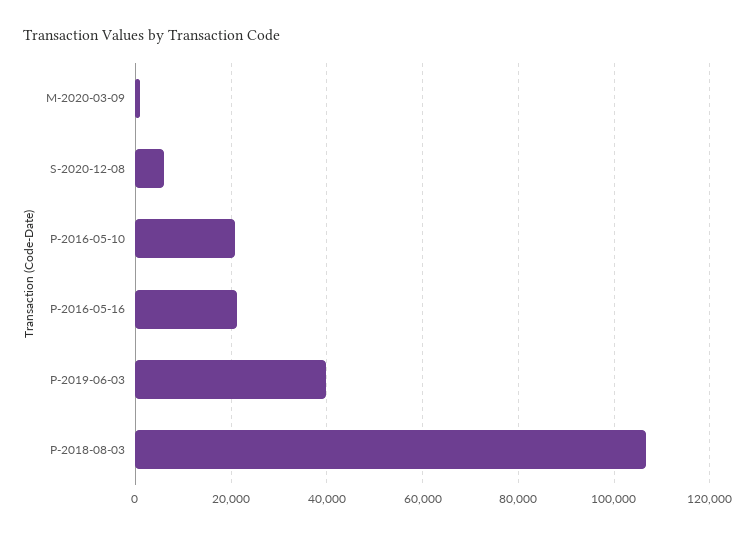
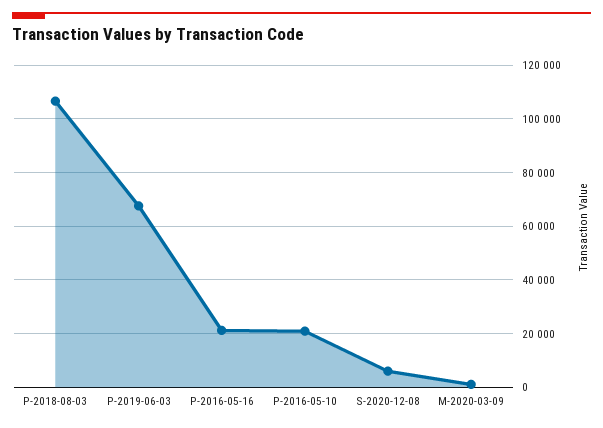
  {
    "M-2020-03-09": 2000,
    "S-2020-12-08": 6000,
    "P-2016-05-10": 20000,
    "P-2016-05-16": 22000,
-   "P-2019-06-03": 40000,
+   "P-2019-06-03": 67500,
    "P-2018-08-03": 106000
  }

